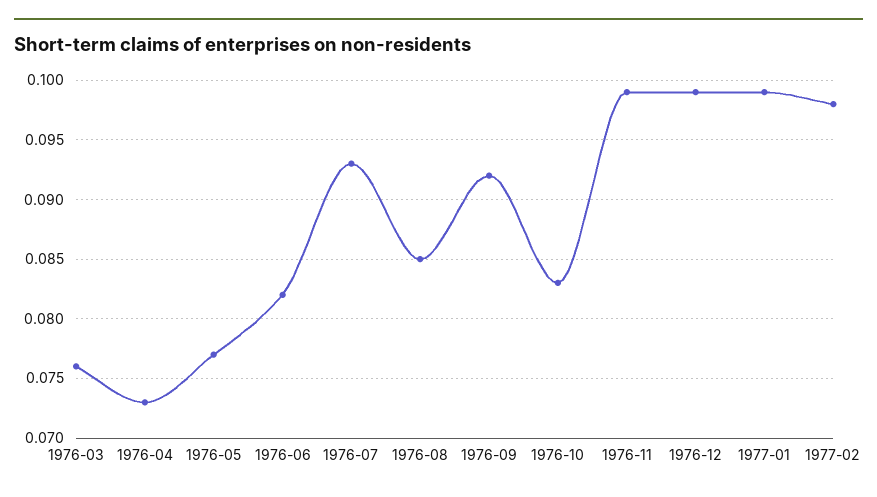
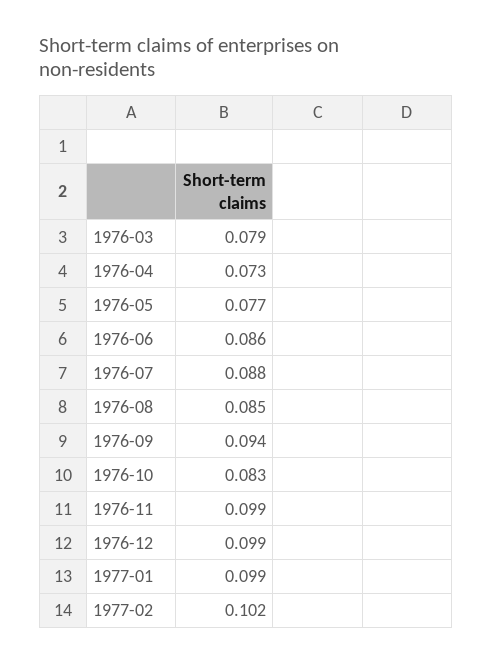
  {
-   "1976-03": 0.076,
+   "1976-03": 0.079,
    "1976-04": 0.073,
    "1976-05": 0.077,
-   "1976-06": 0.082,
+   "1976-06": 0.086,
-   "1976-07": 0.093,
+   "1976-07": 0.088,
    "1976-08": 0.085,
-   "1976-09": 0.092,
+   "1976-09": 0.094,
    "1976-10": 0.083,
    "1976-11": 0.099,
    "1976-12": 0.099,
    "1977-01": 0.099,
-   "1977-02": 0.098
+   "1977-02": 0.102
  }

